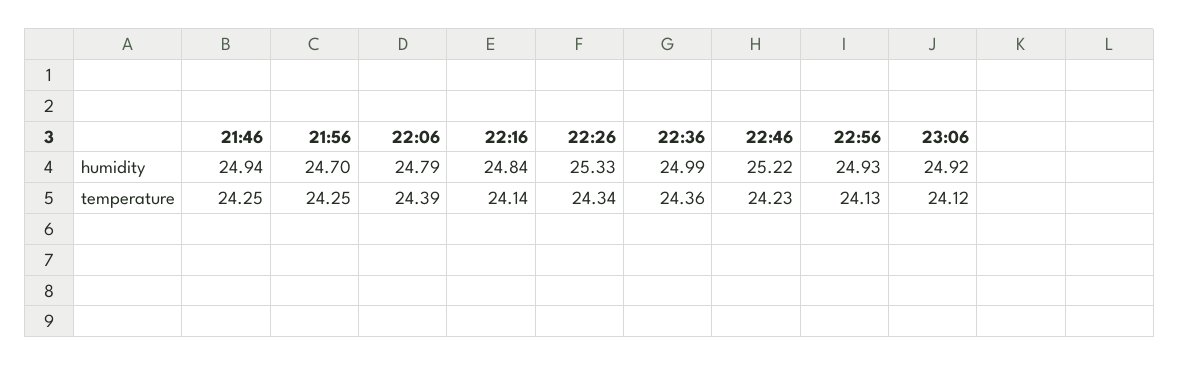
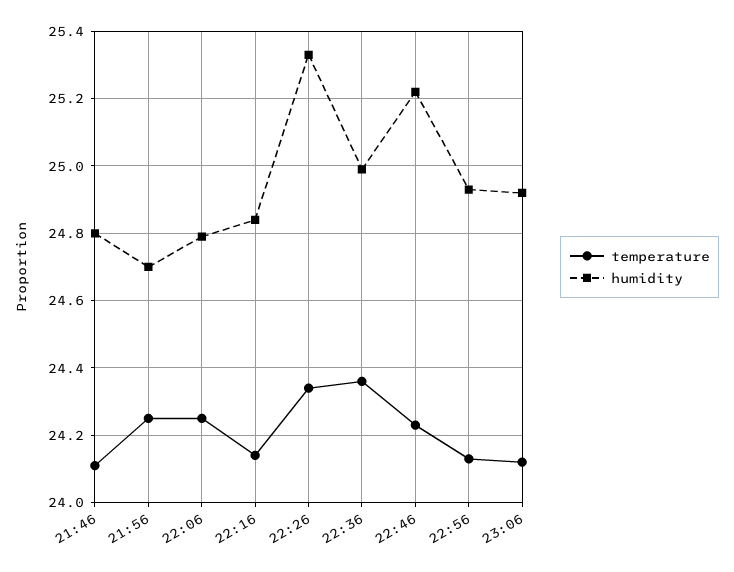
  {
    "humidity": {
-     "21:46": 24.94,
+     "21:46": 24.8,
      "21:56": 24.7,
      "22:06": 24.79,
      "22:16": 24.84,
      "22:26": 25.33,
      "22:36": 24.99,
      "22:46": 25.22,
      "22:56": 24.93,
      "23:06": 24.92
    },
    "temperature": {
-     "21:46": 24.25,
+     "21:46": 24.1,
      "21:56": 24.25,
-     "22:06": 24.39,
+     "22:06": 24.25,
      "22:16": 24.14,
      "22:26": 24.34,
      "22:36": 24.36,
      "22:46": 24.23,
      "22:56": 24.13,
      "23:06": 24.12
    }
  }

